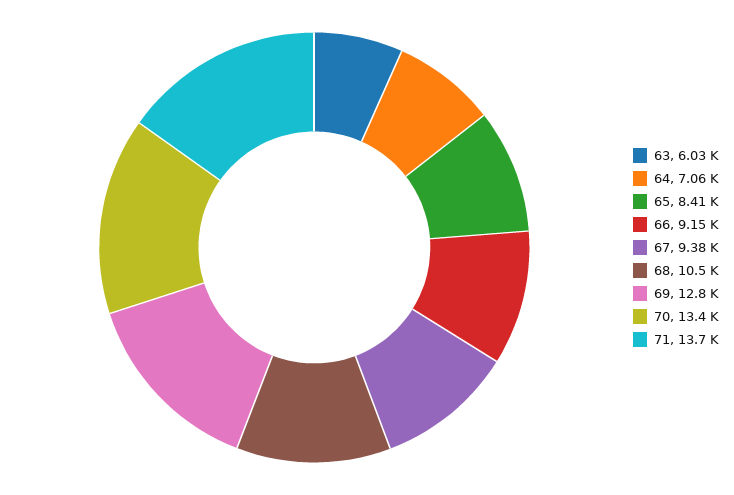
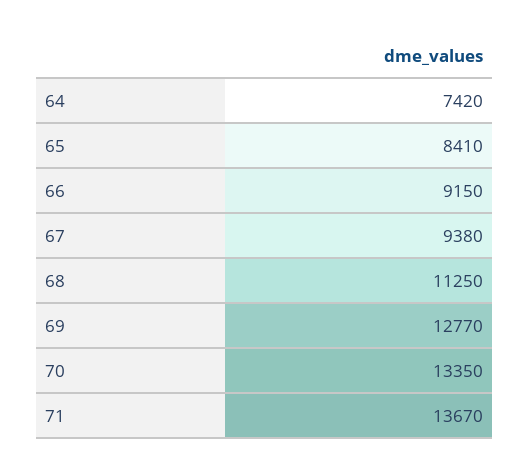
  {
-   "63": 6030,
-   "64": 7060,
+   "64": 7420,
    "65": 8410,
    "66": 9150,
    "67": 9380,
-   "68": 10500,
+   "68": 11250,
    "69": 12770,
    "70": 13350,
    "71": 13670
  }

